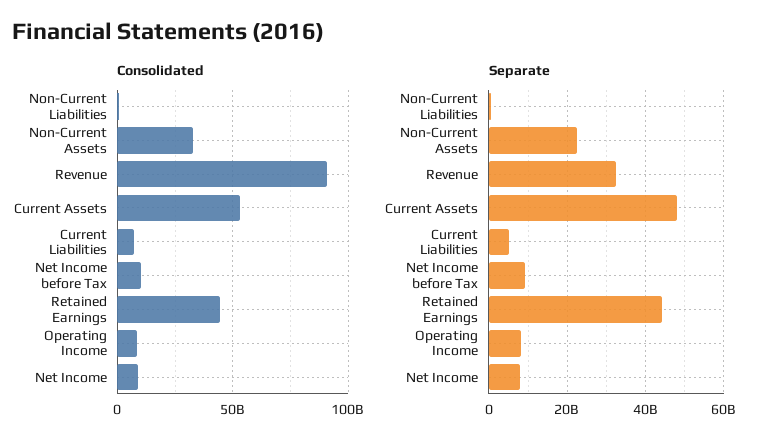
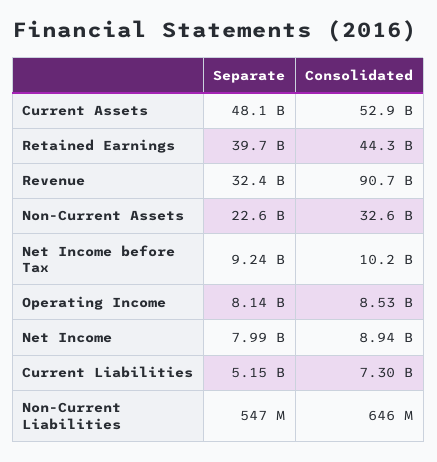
  {
    "Consolidated": {
      "Non-Current Liabilities": 646000000,
      "Non-Current Assets": 32600000000,
      "Revenue": 90700000000,
      "Current Assets": 52900000000,
      "Current Liabilities": 7300000000,
      "Net Income before Tax": 10200000000,
      "Retained Earnings": 44300000000,
      "Operating Income": 8530000000,
      "Net Income": 8940000000
    },
    "Separate": {
      "Non-Current Liabilities": 547000000,
      "Non-Current Assets": 22600000000,
      "Revenue": 32400000000,
      "Current Assets": 48100000000,
      "Current Liabilities": 5150000000,
      "Net Income before Tax": 9240000000,
-     "Retained Earnings": 44000000000,
+     "Retained Earnings": 39700000000,
      "Operating Income": 8140000000,
      "Net Income": 7990000000
    }
  }

